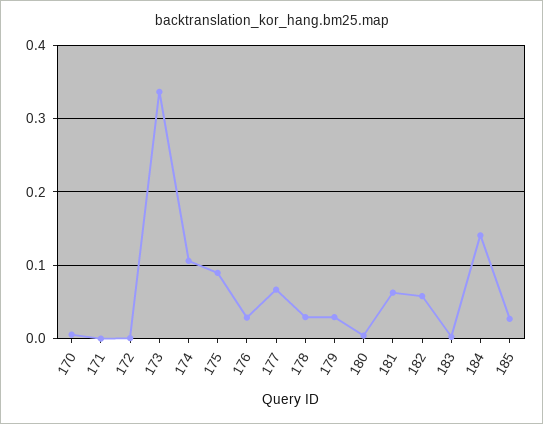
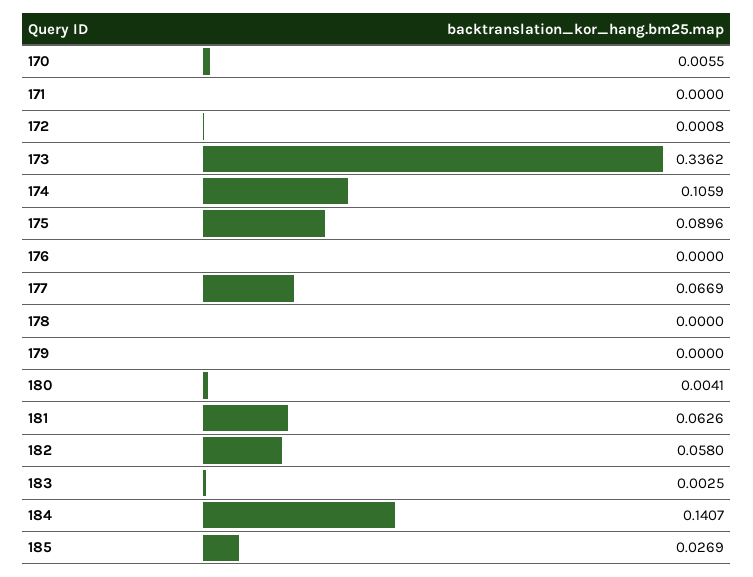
  {
    "170": 0.0055,
    "171": 0,
    "172": 0.0008,
    "173": 0.3362,
    "174": 0.1059,
    "175": 0.0896,
-   "176": 0.03,
+   "176": 0,
    "177": 0.0669,
-   "178": 0.03,
+   "178": 0,
-   "179": 0.03,
+   "179": 0,
    "180": 0.0041,
    "181": 0.0626,
    "182": 0.058,
    "183": 0.0025,
    "184": 0.1407,
    "185": 0.0269
  }

